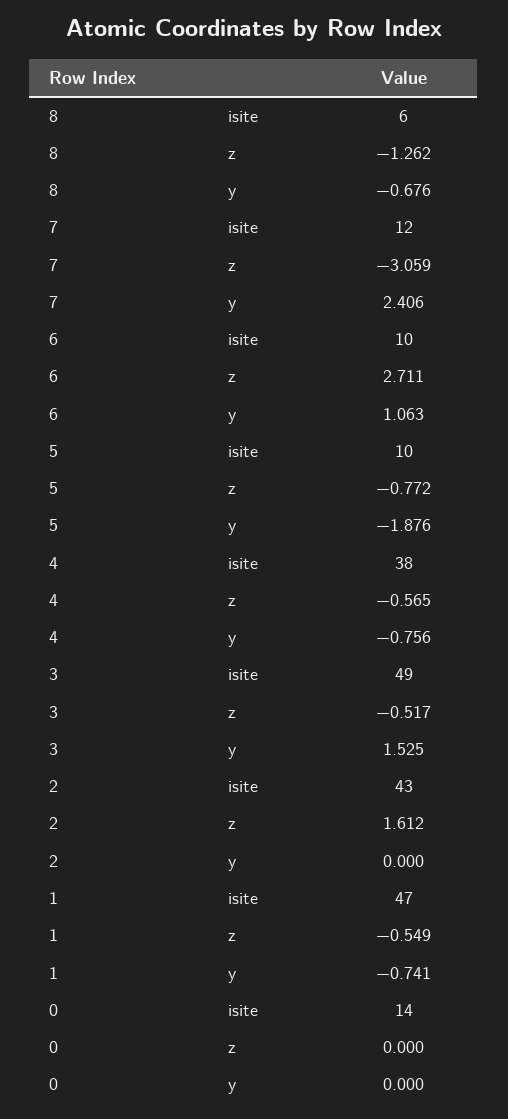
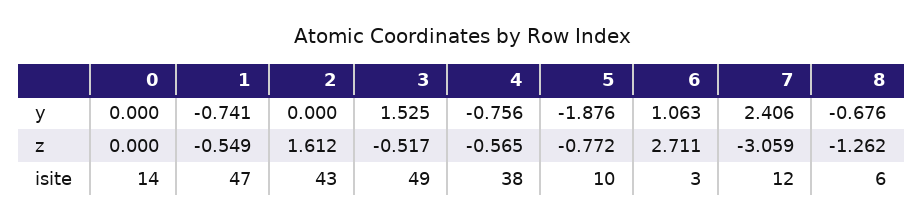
  {
    "8": {
      "isite": 6,
      "z": -1.262,
      "y": -0.676
    },
    "7": {
      "isite": 12,
      "z": -3.059,
      "y": 2.406
    },
    "6": {
-     "isite": 10,
+     "isite": 3,
      "z": 2.711,
      "y": 1.063
    },
    "5": {
      "isite": 10,
      "z": -0.772,
      "y": -1.876
    },
    "4": {
      "isite": 38,
      "z": -0.565,
      "y": -0.756
    },
    "3": {
      "isite": 49,
      "z": -0.517,
      "y": 1.525
    },
    "2": {
      "isite": 43,
      "z": 1.612,
      "y": 0
    },
    "1": {
      "isite": 47,
      "z": -0.549,
      "y": -0.741
    },
    "0": {
      "isite": 14,
      "z": 0,
      "y": 0
    }
  }

